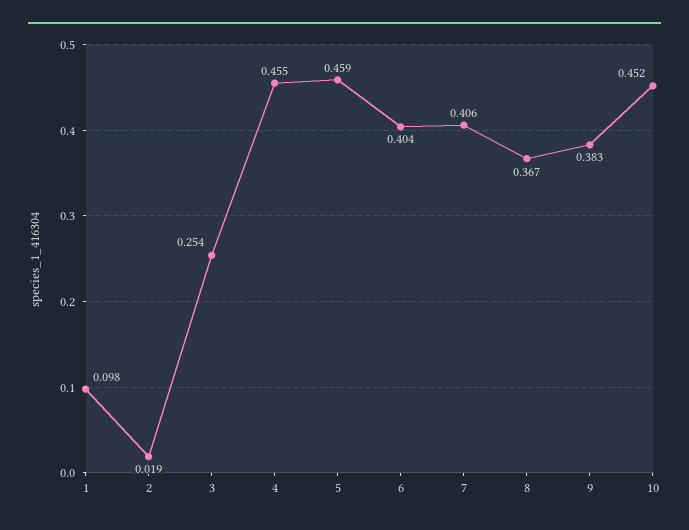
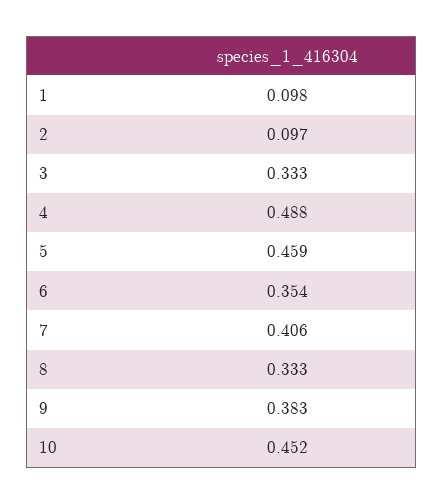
  {
    "1": 0.098,
-   "2": 0.019,
+   "2": 0.097,
-   "3": 0.254,
+   "3": 0.333,
-   "4": 0.455,
+   "4": 0.488,
    "5": 0.459,
-   "6": 0.404,
+   "6": 0.354,
    "7": 0.406,
-   "8": 0.367,
+   "8": 0.333,
    "9": 0.383,
    "10": 0.452
  }

